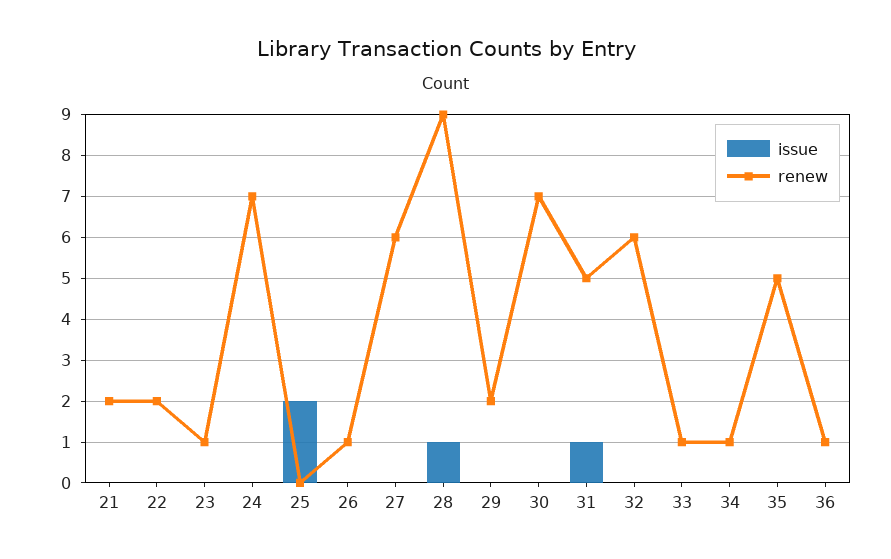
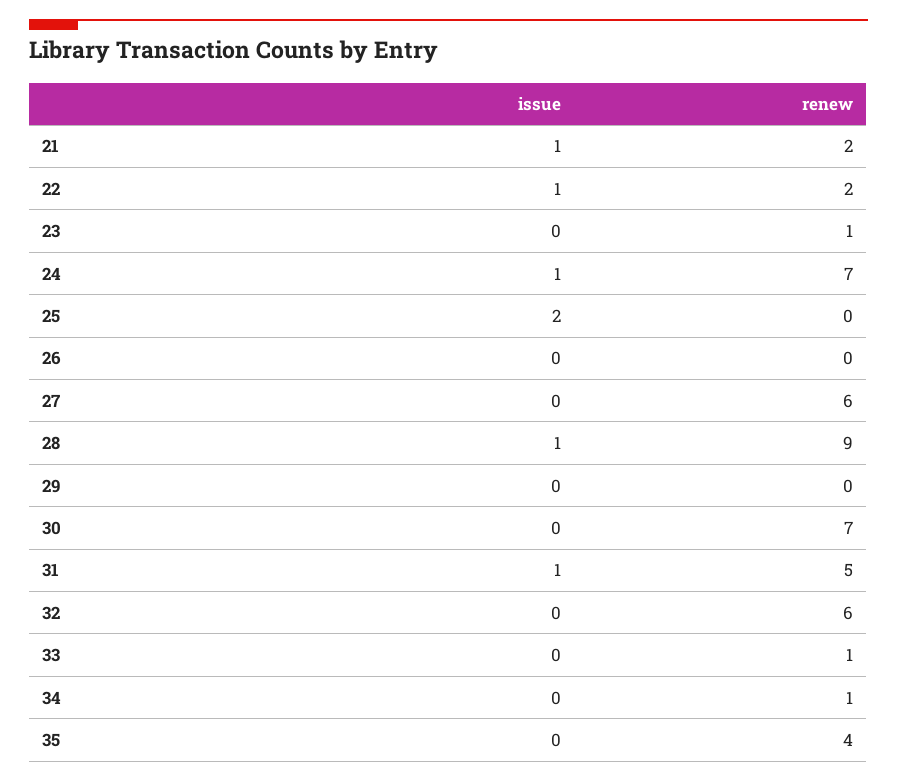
  {
    "issue": {
-     "21": 0,
+     "21": 1,
-     "22": 0,
+     "22": 1,
      "23": 0,
-     "24": 0,
+     "24": 1,
      "25": 2,
      "26": 0,
      "27": 0,
      "28": 1,
      "29": 0,
      "30": 0,
      "31": 1,
      "32": 0,
      "33": 0,
      "34": 0,
-     "35": 0,
+     "35": 0
-     "36": 0
    },
    "renew": {
      "21": 2,
      "22": 2,
      "23": 1,
      "24": 7,
      "25": 0,
-     "26": 1,
+     "26": 0,
      "27": 6,
      "28": 9,
-     "29": 2,
+     "29": 0,
      "30": 7,
      "31": 5,
      "32": 6,
      "33": 1,
      "34": 1,
-     "35": 5,
+     "35": 4
-     "36": 1
    }
  }

